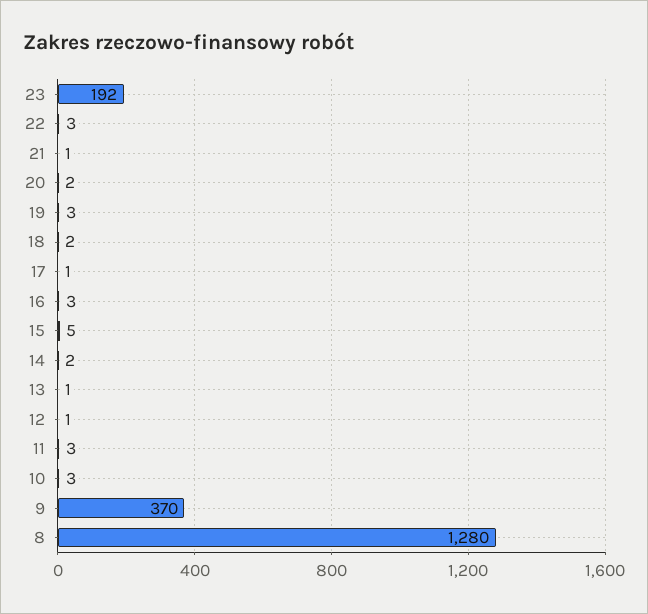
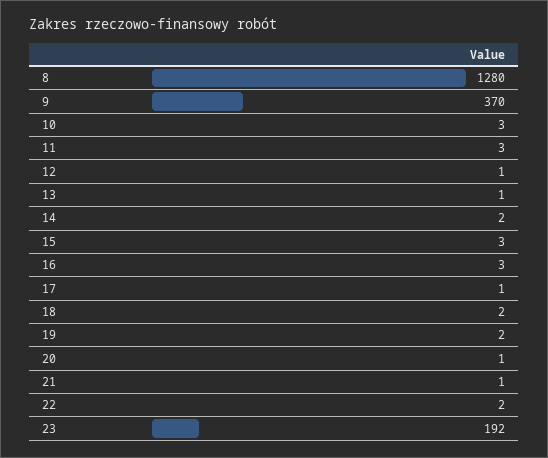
  {
    "23": 192,
-   "22": 3,
+   "22": 2,
    "21": 1,
-   "20": 2,
+   "20": 1,
-   "19": 3,
+   "19": 2,
    "18": 2,
    "17": 1,
    "16": 3,
-   "15": 5,
+   "15": 3,
    "14": 2,
    "13": 1,
    "12": 1,
    "11": 3,
    "10": 3,
    "9": 370,
    "8": 1280
  }

